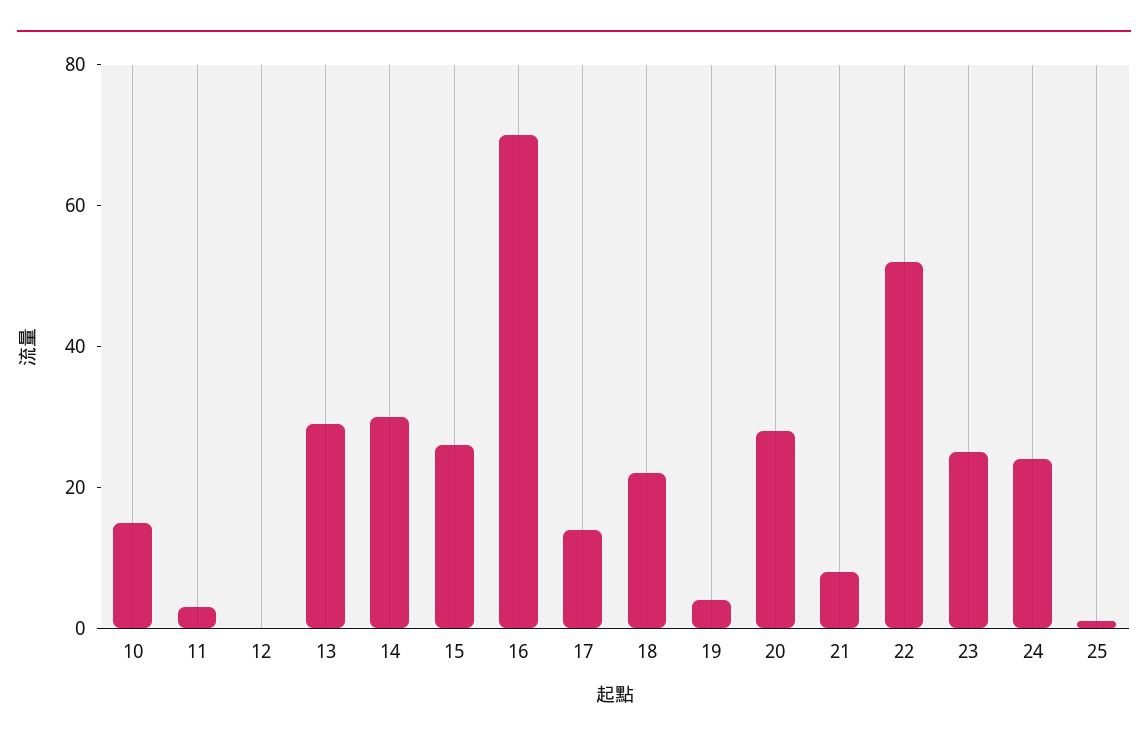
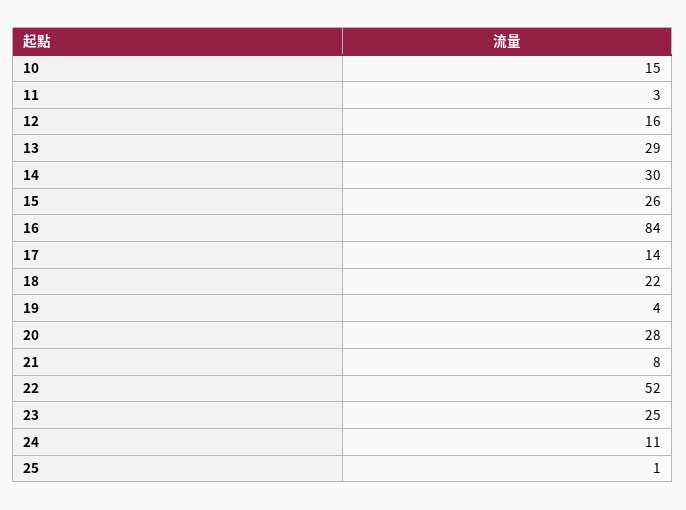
  {
    "10": 15,
    "11": 3,
-   "12": 0,
+   "12": 16,
    "13": 29,
    "14": 30,
    "15": 26,
-   "16": 70,
+   "16": 84,
    "17": 14,
    "18": 22,
    "19": 4,
    "20": 28,
    "21": 8,
    "22": 52,
    "23": 25,
-   "24": 25,
+   "24": 11,
    "25": 1
  }

